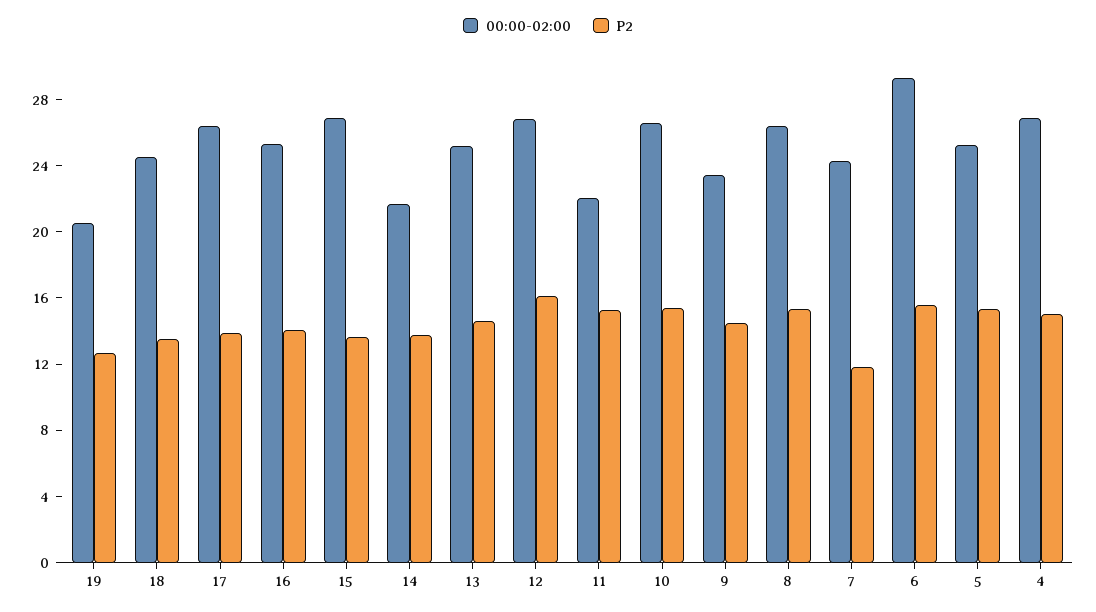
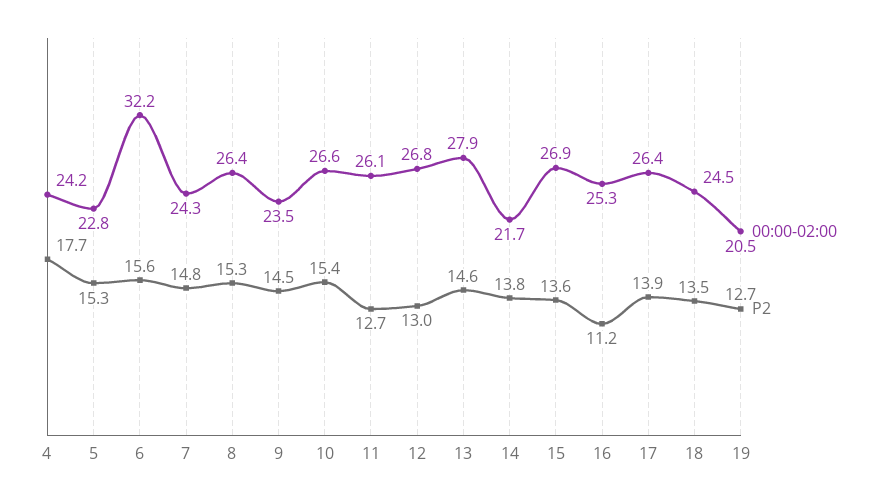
  {
    "00:00-02:00": {
      "19": 20.5,
      "18": 24.5,
      "17": 26.4,
      "16": 25.3,
      "15": 26.9,
      "14": 21.7,
-     "13": 25,
+     "13": 27.9,
      "12": 26.8,
-     "11": 22,
+     "11": 26.1,
      "10": 26.6,
      "9": 23.5,
      "8": 26.4,
      "7": 24.3,
-     "6": 29,
+     "6": 32.2,
-     "5": 25,
+     "5": 22.8,
-     "4": 27
+     "4": 24.2
    },
    "P2": {
      "19": 12.7,
      "18": 13.5,
      "17": 13.9,
-     "16": 14,
+     "16": 11.2,
      "15": 13.6,
      "14": 13.8,
      "13": 14.6,
-     "12": 16,
+     "12": 13,
-     "11": 15,
+     "11": 12.7,
      "10": 15.4,
      "9": 14.5,
      "8": 15.3,
-     "7": 12,
+     "7": 14.8,
      "6": 15.6,
      "5": 15.3,
-     "4": 15
+     "4": 17.7
    }
  }

